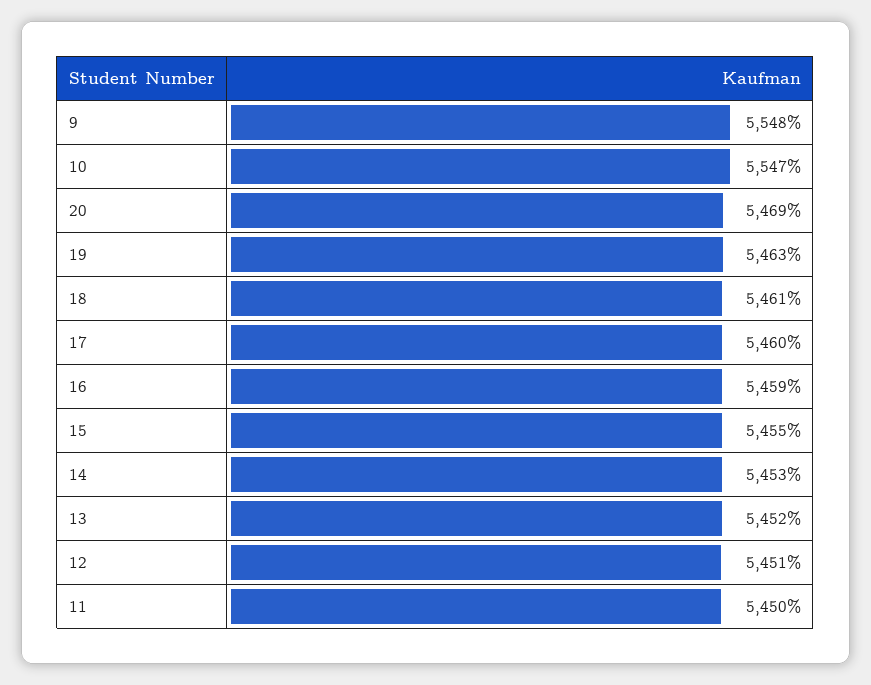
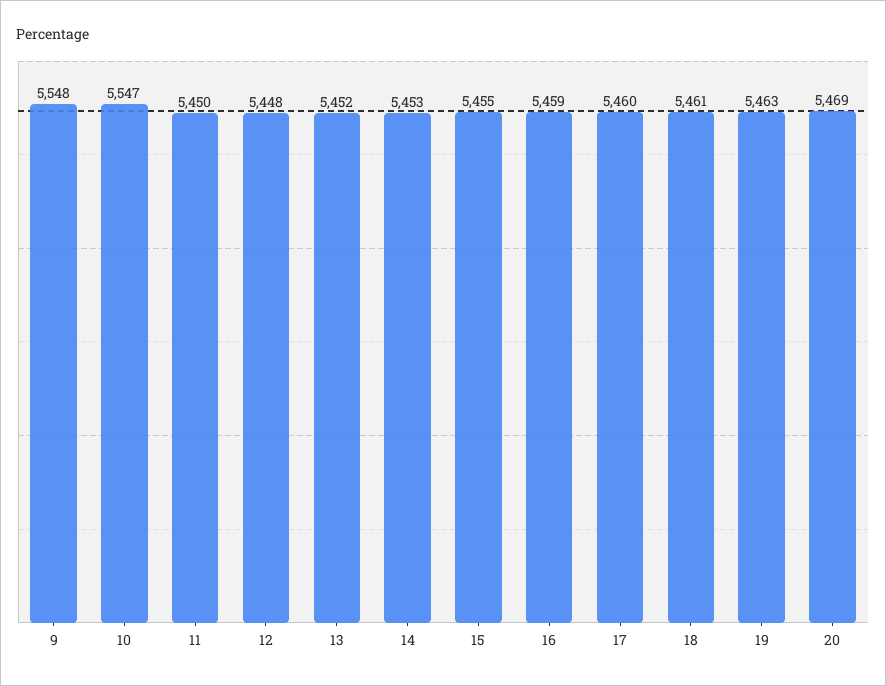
  {
    "9": 5548,
    "10": 5547,
    "20": 5469,
    "19": 5463,
    "18": 5461,
    "17": 5460,
    "16": 5459,
    "15": 5455,
    "14": 5453,
    "13": 5452,
-   "12": 5451,
+   "12": 5448,
    "11": 5450
  }

